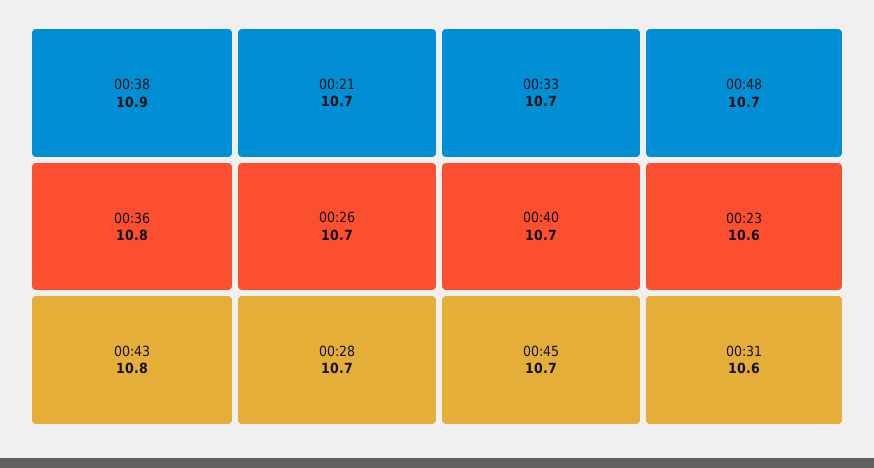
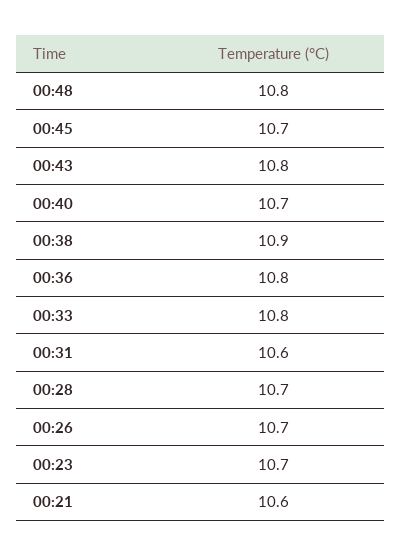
  {
    "00:38": 10.9,
    "00:36": 10.8,
    "00:43": 10.8,
-   "00:21": 10.7,
+   "00:21": 10.6,
    "00:26": 10.7,
    "00:28": 10.7,
-   "00:33": 10.7,
+   "00:33": 10.8,
    "00:40": 10.7,
    "00:45": 10.7,
-   "00:48": 10.7,
+   "00:48": 10.8,
-   "00:23": 10.6,
+   "00:23": 10.7,
    "00:31": 10.6
  }

